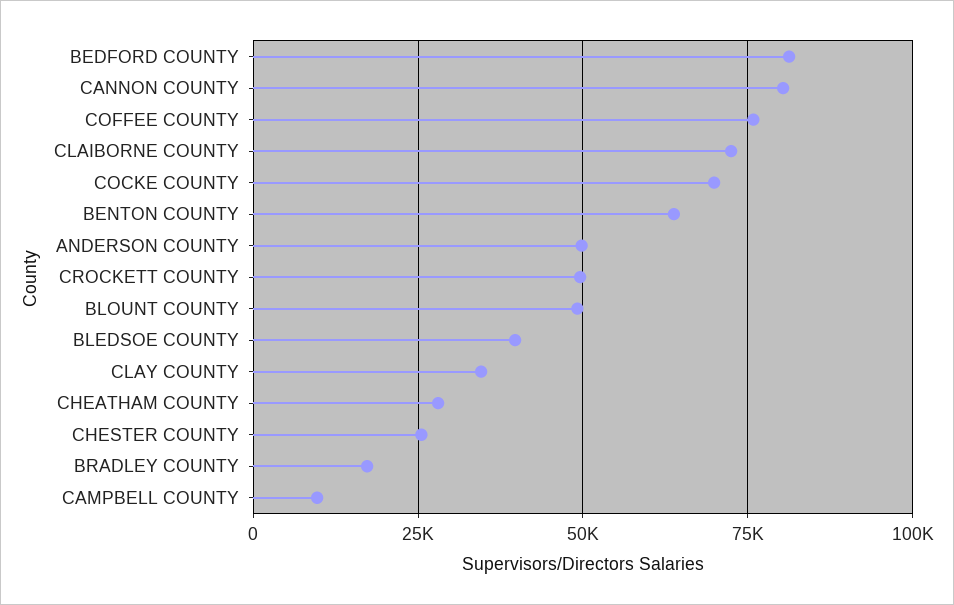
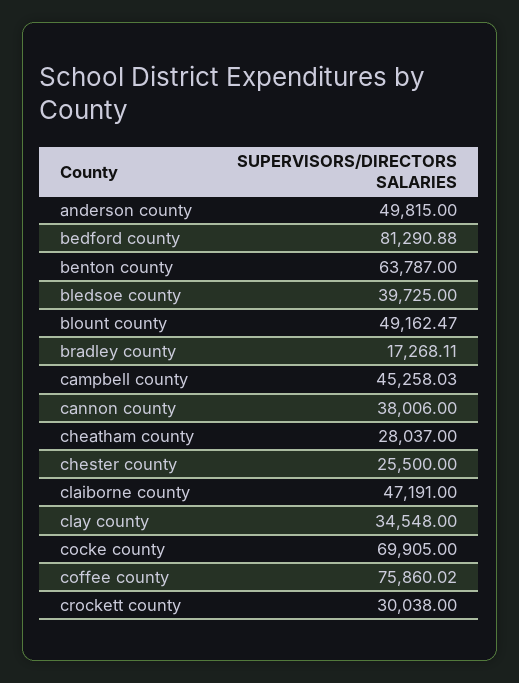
  {
    "BEDFORD COUNTY": 81290.88,
-   "CANNON COUNTY": 80000,
+   "CANNON COUNTY": 38006,
    "COFFEE COUNTY": 75860.02,
-   "CLAIBORNE COUNTY": 72500,
+   "CLAIBORNE COUNTY": 47191,
    "COCKE COUNTY": 69905,
    "BENTON COUNTY": 63787,
    "ANDERSON COUNTY": 49815,
-   "CROCKETT COUNTY": 50000,
+   "CROCKETT COUNTY": 30038,
    "BLOUNT COUNTY": 49162.47,
    "BLEDSOE COUNTY": 39725,
    "CLAY COUNTY": 34548,
    "CHEATHAM COUNTY": 28037,
    "CHESTER COUNTY": 25500,
    "BRADLEY COUNTY": 17268.11,
-   "CAMPBELL COUNTY": 10000
+   "CAMPBELL COUNTY": 45258.03
  }

